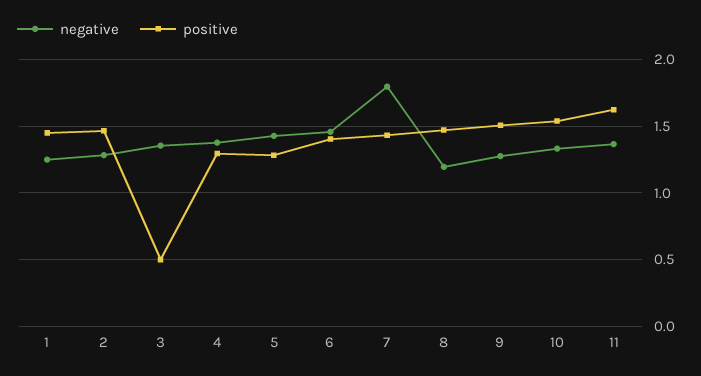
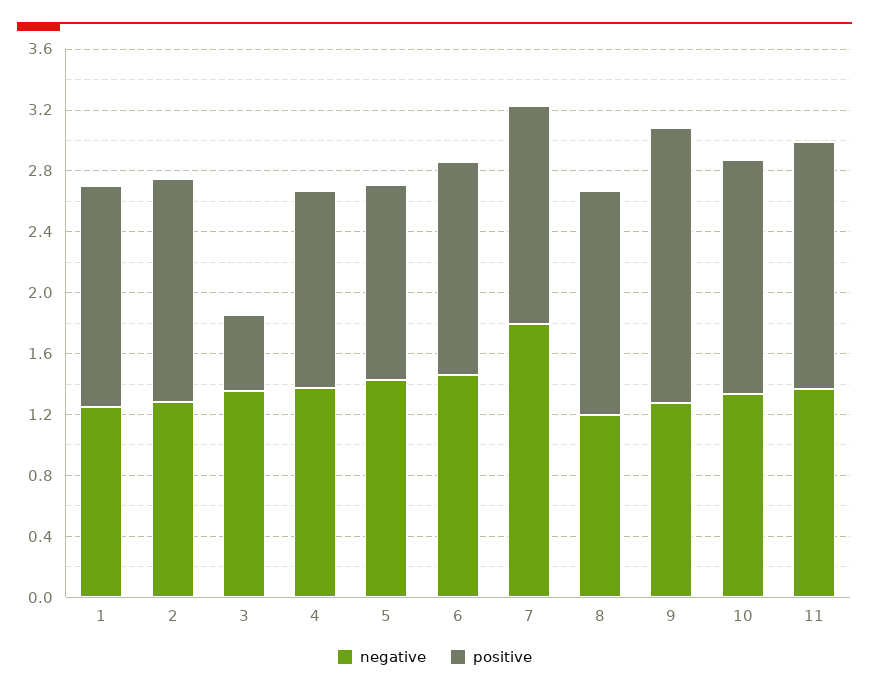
  {
    "negative": {
      "1": 1.25,
      "2": 1.3,
      "3": 1.35,
      "4": 1.4,
      "5": 1.45,
      "6": 1.45,
      "7": 1.8,
      "8": 1.2,
      "9": 1.3,
      "10": 1.35,
      "11": 1.35
    },
    "positive": {
      "1": 1.45,
      "2": 1.45,
      "3": 0.5,
      "4": 1.3,
      "5": 1.3,
      "6": 1.4,
      "7": 1.45,
      "8": 1.45,
-     "9": 1.5,
+     "9": 1.8,
      "10": 1.55,
      "11": 1.6
    }
  }

